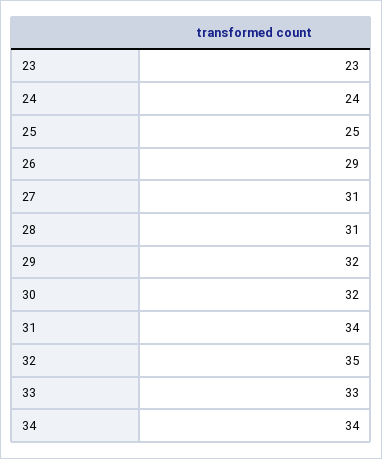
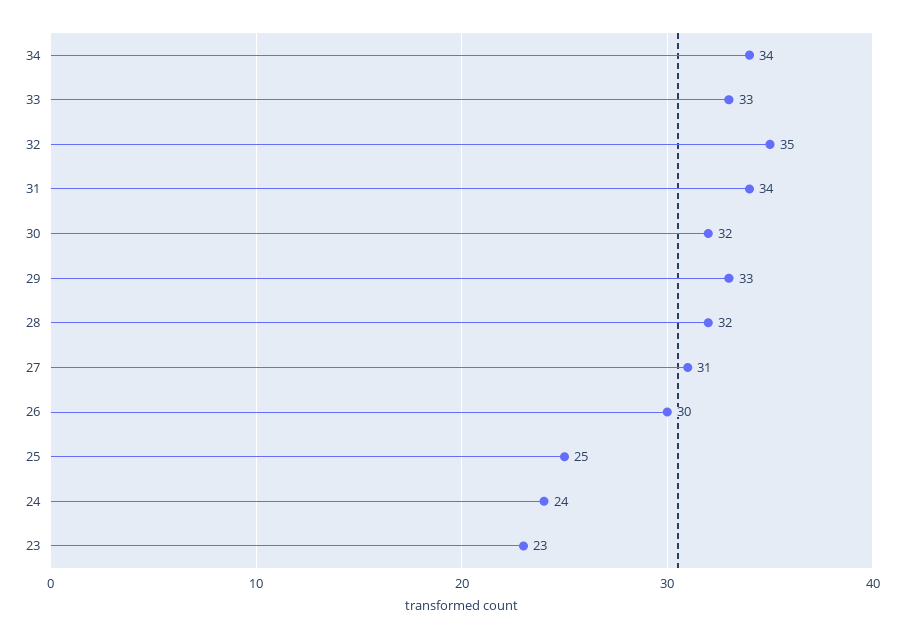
  {
    "23": 23,
    "24": 24,
    "25": 25,
-   "26": 29,
+   "26": 30,
    "27": 31,
-   "28": 31,
+   "28": 32,
-   "29": 32,
+   "29": 33,
    "30": 32,
    "31": 34,
    "32": 35,
    "33": 33,
    "34": 34
  }

